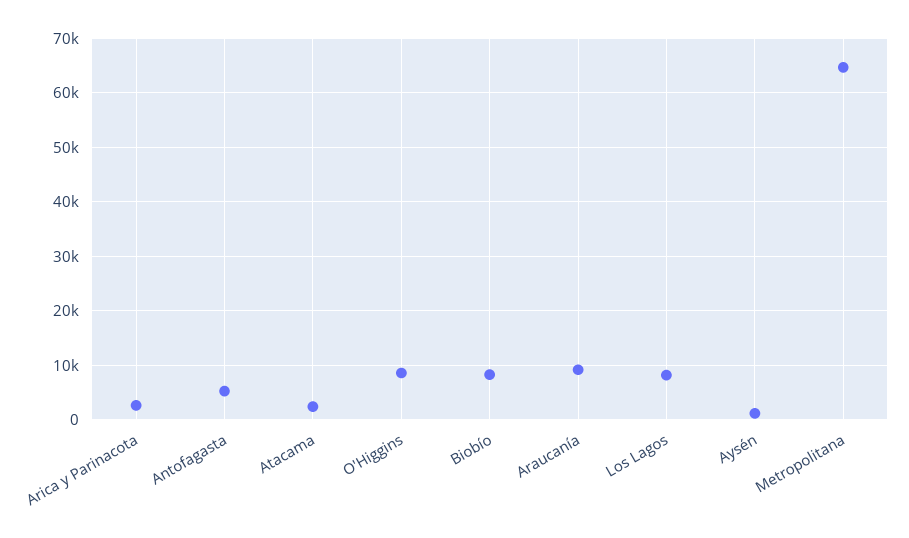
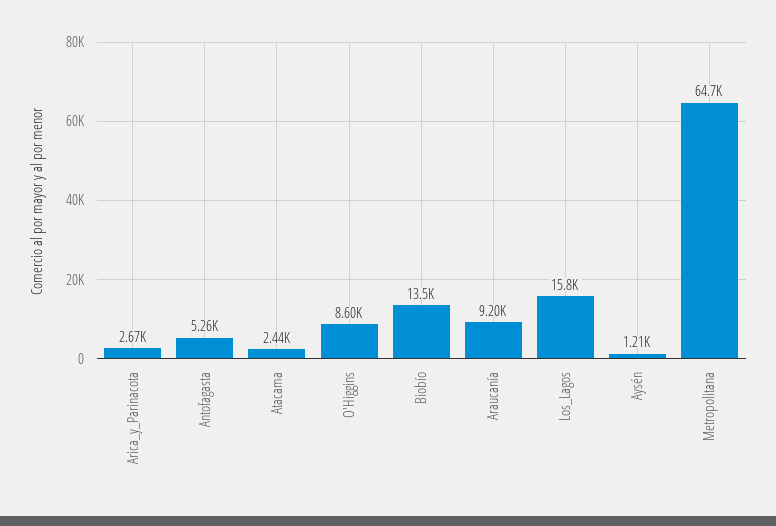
  {
    "Arica y Parinacota": 2670,
    "Antofagasta": 5260,
    "Atacama": 2440,
    "O'Higgins": 8600,
-   "Biobío": 8000,
+   "Biobío": 13500,
    "Araucanía": 9200,
-   "Los Lagos": 8000,
+   "Los Lagos": 15800,
    "Aysén": 1210,
    "Metropolitana": 64700
  }

